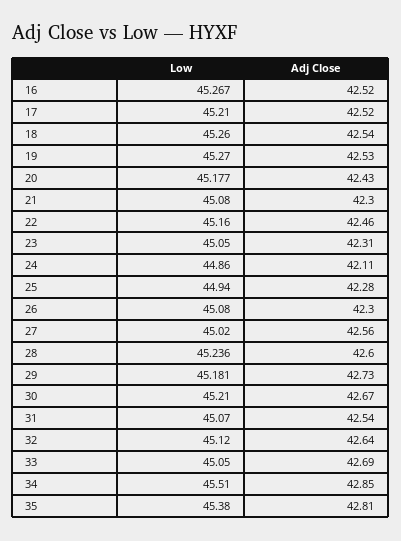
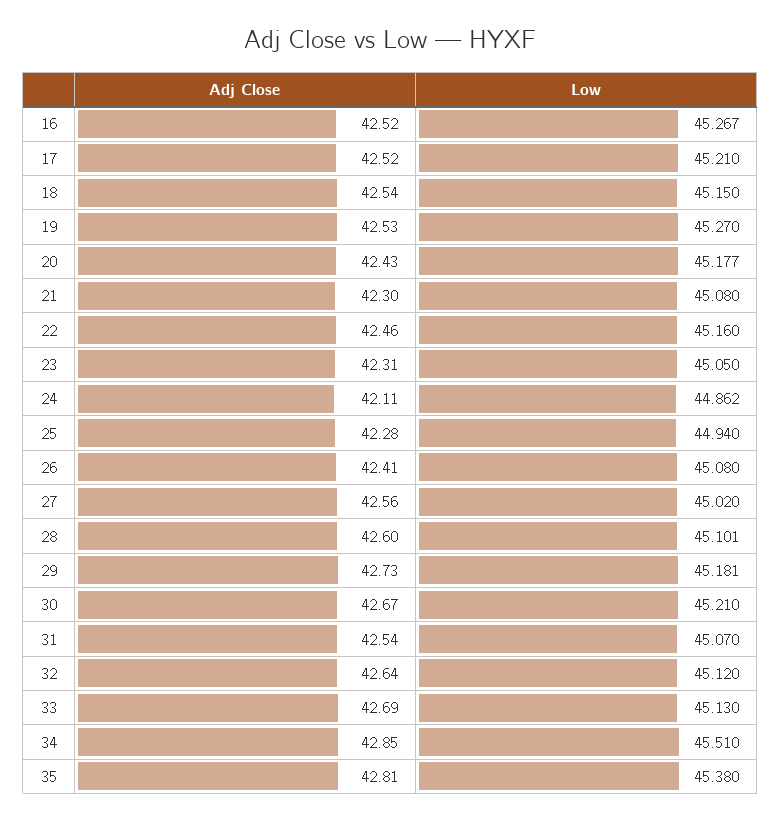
  {
    "Low": {
      "16": 45.267,
      "17": 45.21,
-     "18": 45.26,
+     "18": 45.15,
      "19": 45.27,
      "20": 45.177,
      "21": 45.08,
      "22": 45.16,
      "23": 45.05,
-     "24": 44.86,
+     "24": 44.862,
      "25": 44.94,
      "26": 45.08,
      "27": 45.02,
-     "28": 45.236,
+     "28": 45.101,
      "29": 45.181,
      "30": 45.21,
      "31": 45.07,
      "32": 45.12,
-     "33": 45.05,
+     "33": 45.13,
      "34": 45.51,
      "35": 45.38
    },
    "Adj Close": {
      "16": 42.52,
      "17": 42.52,
      "18": 42.54,
      "19": 42.53,
      "20": 42.43,
      "21": 42.3,
      "22": 42.46,
      "23": 42.31,
      "24": 42.11,
      "25": 42.28,
-     "26": 42.3,
+     "26": 42.41,
      "27": 42.56,
      "28": 42.6,
      "29": 42.73,
      "30": 42.67,
      "31": 42.54,
      "32": 42.64,
      "33": 42.69,
      "34": 42.85,
      "35": 42.81
    }
  }

